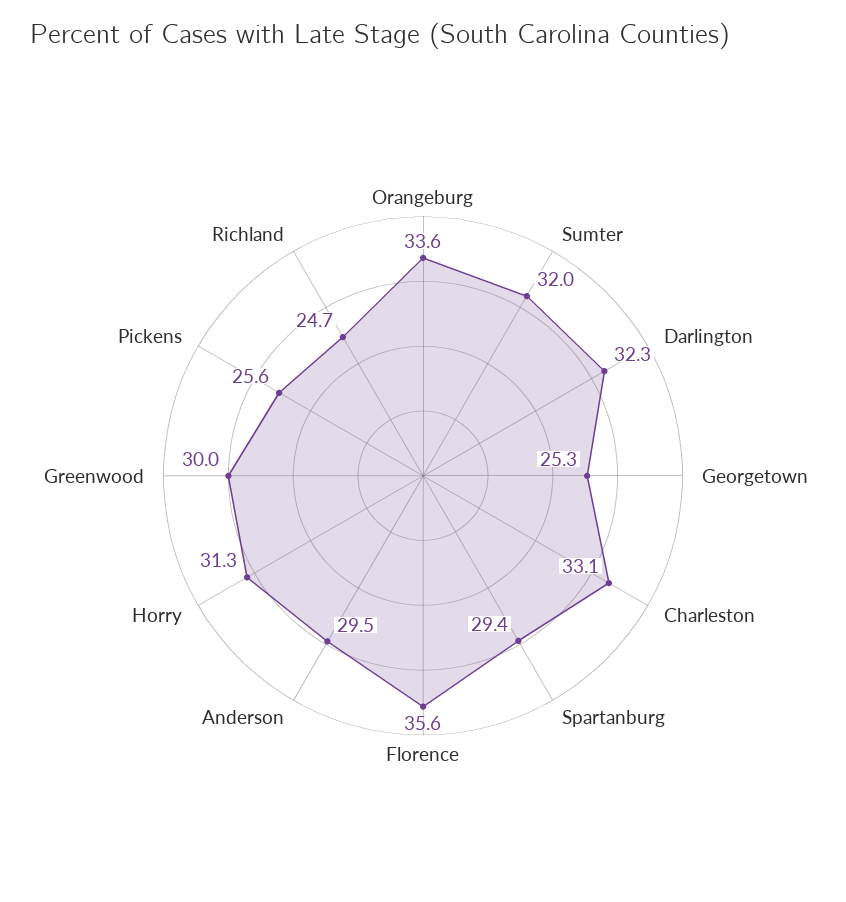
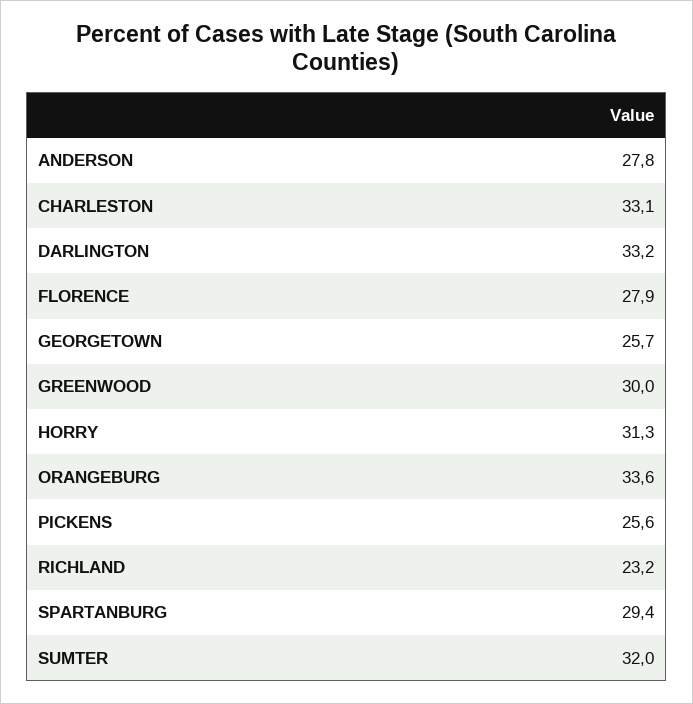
  {
    "Orangeburg": 33.6,
    "Sumter": 32,
-   "Darlington": 32.3,
+   "Darlington": 33.2,
-   "Georgetown": 25.3,
+   "Georgetown": 25.7,
    "Charleston": 33.1,
    "Spartanburg": 29.4,
-   "Florence": 35.6,
+   "Florence": 27.9,
-   "Anderson": 29.5,
+   "Anderson": 27.8,
    "Horry": 31.3,
    "Greenwood": 30,
    "Pickens": 25.6,
-   "Richland": 24.7
+   "Richland": 23.2
  }

